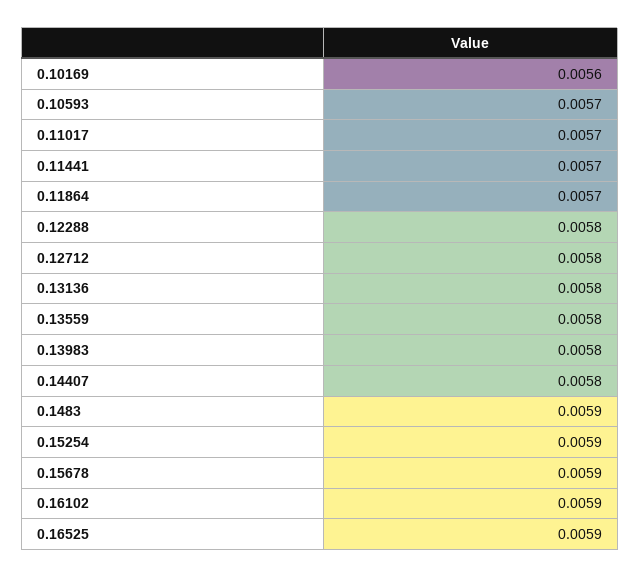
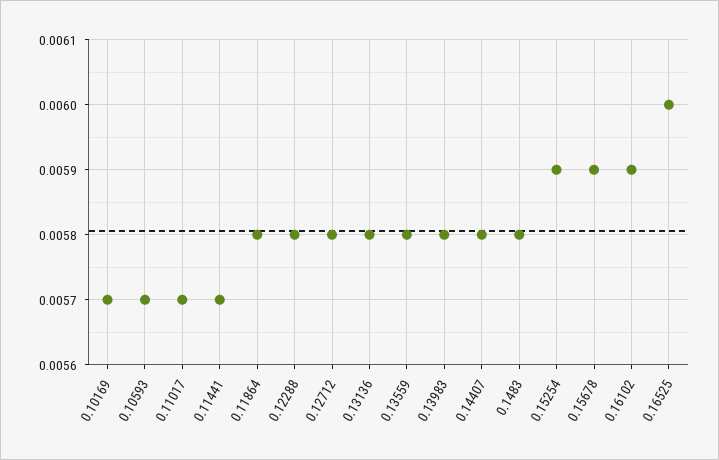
  {
-   "0.10169": 0.0056,
+   "0.10169": 0.0057,
    "0.10593": 0.0057,
    "0.11017": 0.0057,
    "0.11441": 0.0057,
-   "0.11864": 0.0057,
+   "0.11864": 0.0058,
    "0.12288": 0.0058,
    "0.12712": 0.0058,
    "0.13136": 0.0058,
    "0.13559": 0.0058,
    "0.13983": 0.0058,
    "0.14407": 0.0058,
-   "0.1483": 0.0059,
+   "0.1483": 0.0058,
    "0.15254": 0.0059,
    "0.15678": 0.0059,
    "0.16102": 0.0059,
-   "0.16525": 0.0059
+   "0.16525": 0.006
  }

